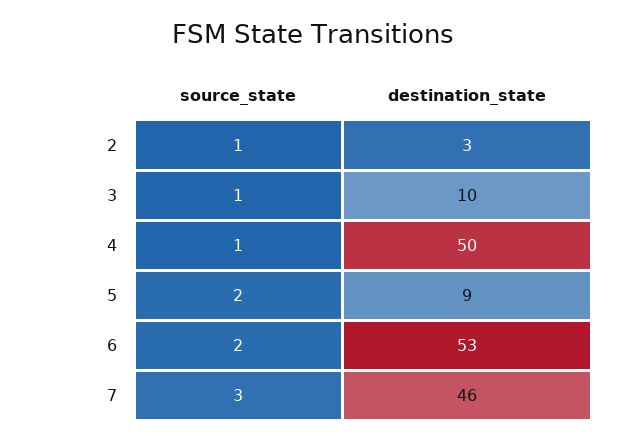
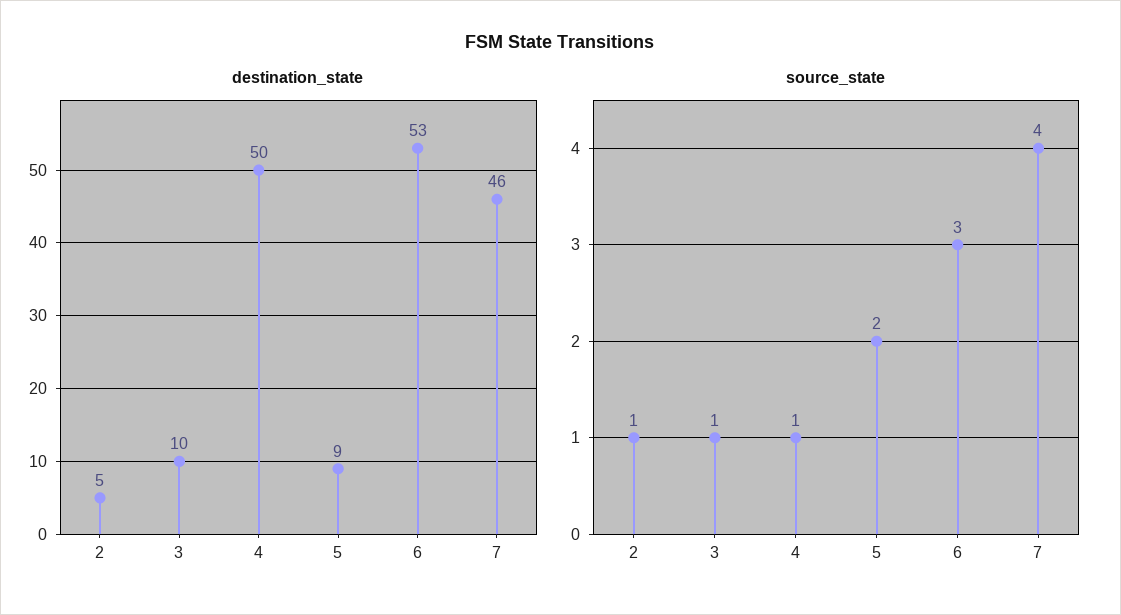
  {
    "source_state": {
      "2": 1,
      "3": 1,
      "4": 1,
      "5": 2,
-     "6": 2,
+     "6": 3,
-     "7": 3
+     "7": 4
    },
    "destination_state": {
-     "2": 3,
+     "2": 5,
      "3": 10,
      "4": 50,
      "5": 9,
      "6": 53,
      "7": 46
    }
  }

